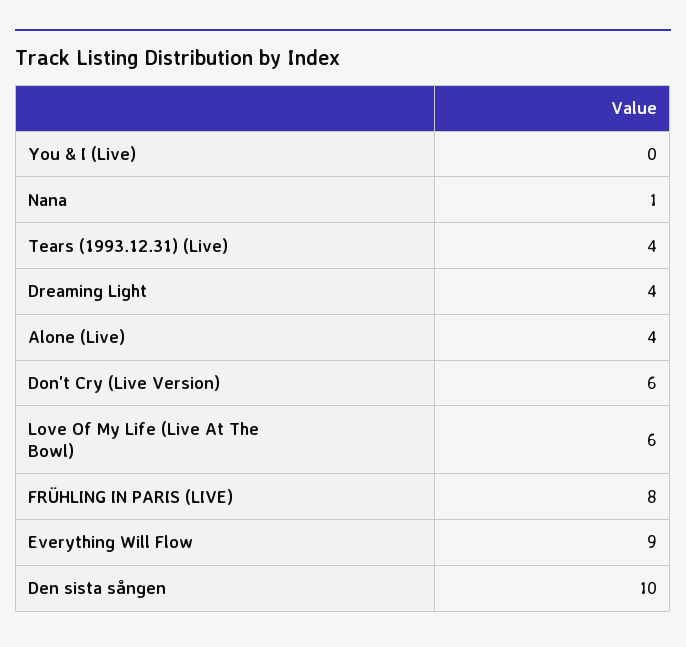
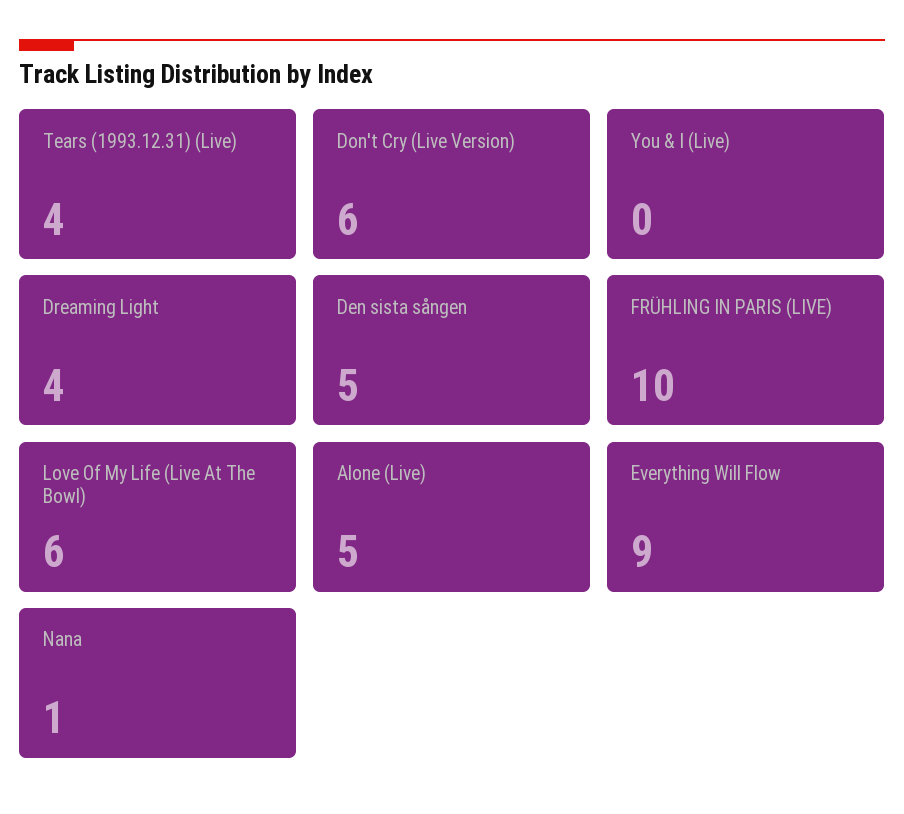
  {
    "You & I (Live)": 0,
    "Nana": 1,
    "Tears (1993.12.31) (Live)": 4,
    "Dreaming Light": 4,
-   "Alone (Live)": 4,
+   "Alone (Live)": 5,
    "Don't Cry (Live Version)": 6,
    "Love Of My Life (Live At The Bowl)": 6,
-   "FRÜHLING IN PARIS (LIVE)": 8,
+   "FRÜHLING IN PARIS (LIVE)": 10,
    "Everything Will Flow": 9,
-   "Den sista sången": 10
+   "Den sista sången": 5
  }

